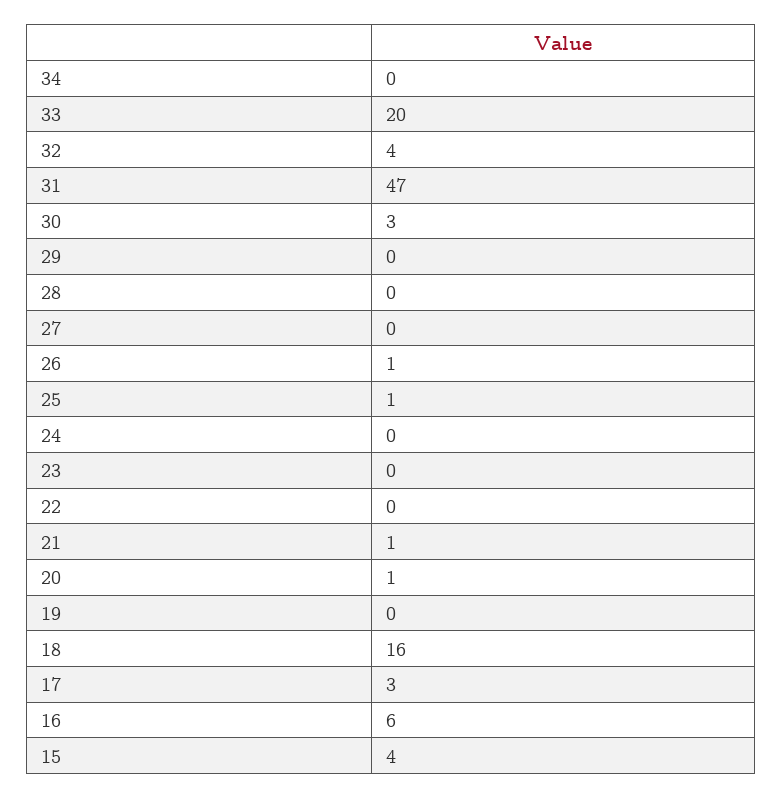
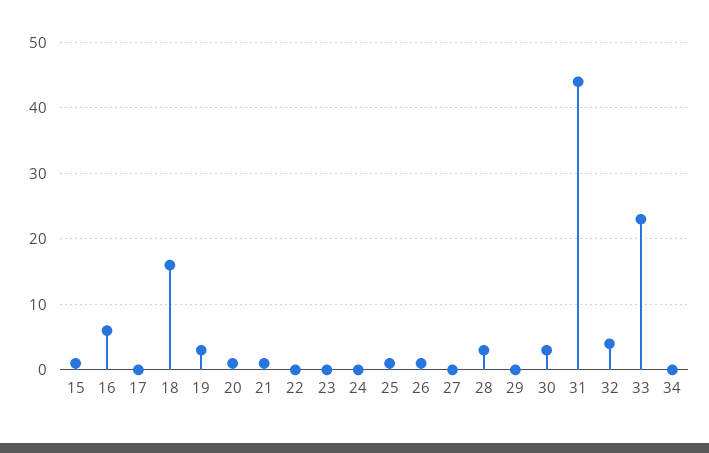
  {
    "34": 0,
-   "33": 20,
+   "33": 23,
    "32": 4,
-   "31": 47,
+   "31": 44,
    "30": 3,
    "29": 0,
-   "28": 0,
+   "28": 3,
    "27": 0,
    "26": 1,
    "25": 1,
    "24": 0,
    "23": 0,
    "22": 0,
    "21": 1,
    "20": 1,
-   "19": 0,
+   "19": 3,
    "18": 16,
-   "17": 3,
+   "17": 0,
    "16": 6,
-   "15": 4
+   "15": 1
  }

